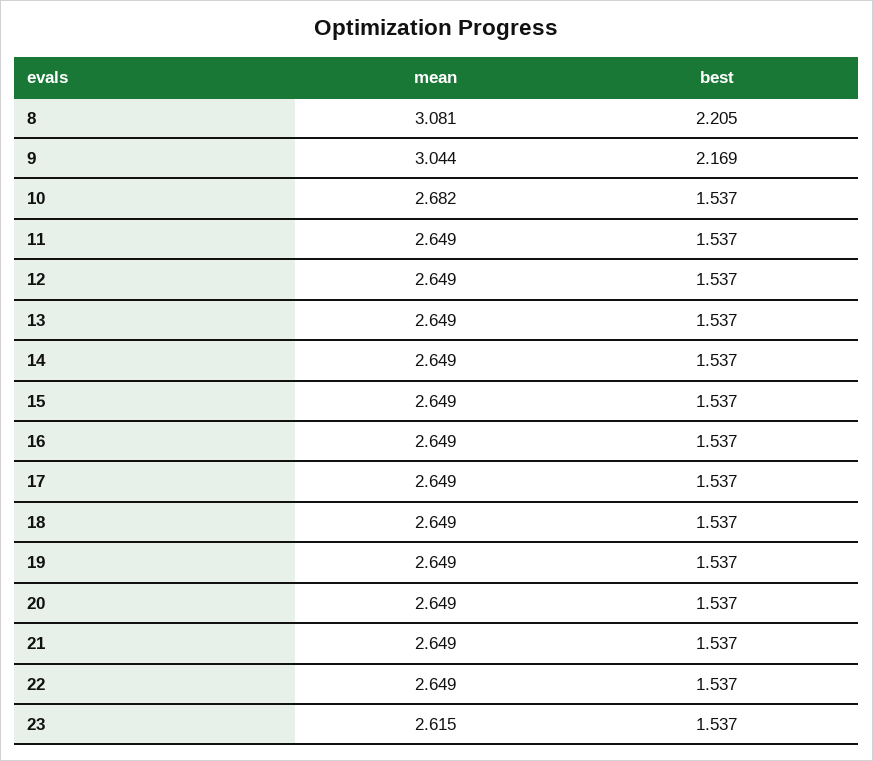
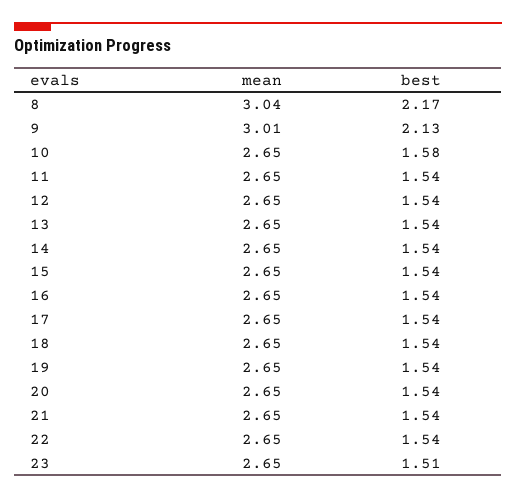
  {
    "mean": {
-     "8": 3.081,
+     "8": 3.04,
-     "9": 3.044,
+     "9": 3.01,
-     "10": 2.682,
+     "10": 2.65,
      "11": 2.649,
      "12": 2.649,
      "13": 2.649,
      "14": 2.649,
      "15": 2.649,
      "16": 2.649,
      "17": 2.649,
      "18": 2.649,
      "19": 2.649,
      "20": 2.649,
      "21": 2.649,
      "22": 2.649,
-     "23": 2.615
+     "23": 2.65
    },
    "best": {
-     "8": 2.205,
+     "8": 2.17,
-     "9": 2.169,
+     "9": 2.13,
-     "10": 1.537,
+     "10": 1.58,
      "11": 1.537,
      "12": 1.537,
      "13": 1.537,
      "14": 1.537,
      "15": 1.537,
      "16": 1.537,
      "17": 1.537,
      "18": 1.537,
      "19": 1.537,
      "20": 1.537,
      "21": 1.537,
      "22": 1.537,
-     "23": 1.537
+     "23": 1.51
    }
  }

